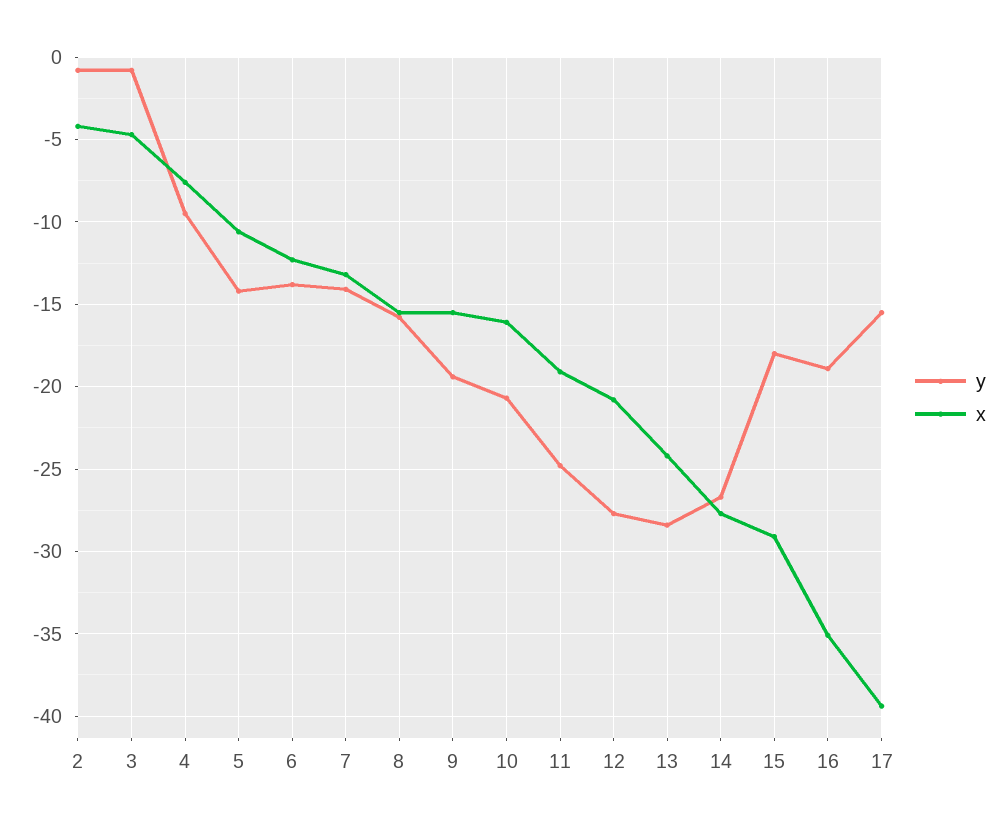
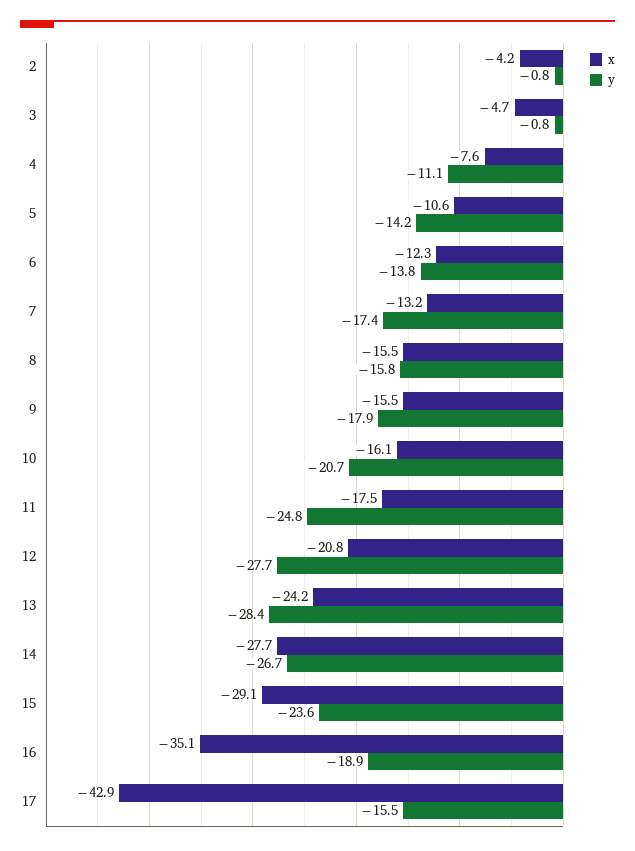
  {
    "y": {
      "2": -0.8,
      "3": -0.8,
-     "4": -9.5,
+     "4": -11.1,
      "5": -14.2,
      "6": -13.8,
-     "7": -14,
+     "7": -17.4,
      "8": -15.8,
-     "9": -19.5,
+     "9": -17.9,
      "10": -20.7,
      "11": -24.8,
      "12": -27.7,
      "13": -28.4,
      "14": -26.7,
-     "15": -18,
+     "15": -23.6,
      "16": -18.9,
      "17": -15.5
    },
    "x": {
      "2": -4.2,
      "3": -4.7,
      "4": -7.6,
      "5": -10.6,
      "6": -12.3,
      "7": -13.2,
      "8": -15.5,
      "9": -15.5,
      "10": -16.1,
-     "11": -19,
+     "11": -17.5,
      "12": -20.8,
      "13": -24.2,
      "14": -27.7,
      "15": -29.1,
      "16": -35.1,
-     "17": -39.5
+     "17": -42.9
    }
  }

